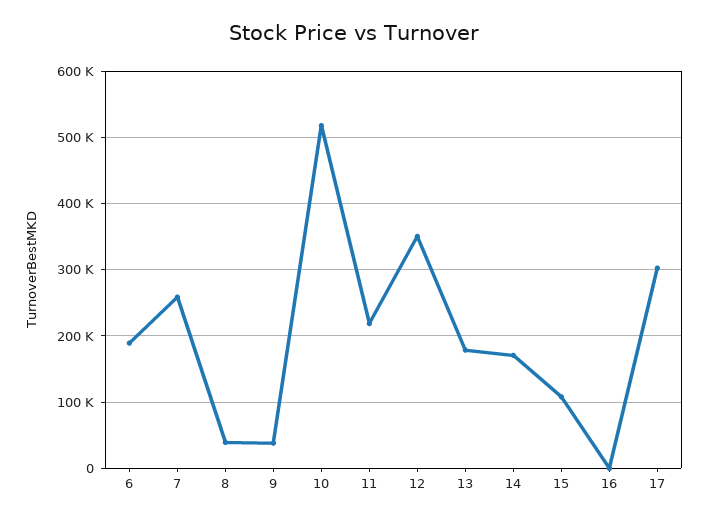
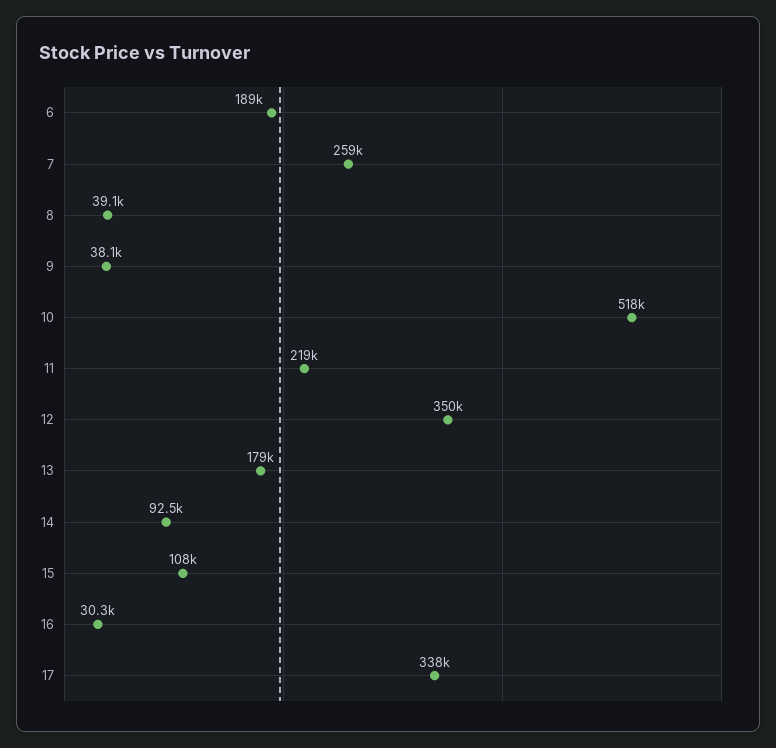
  {
    "6": 189000,
    "7": 259000,
    "8": 39100,
    "9": 38100,
    "10": 518000,
    "11": 219000,
    "12": 350000,
    "13": 179000,
-   "14": 170000,
+   "14": 92500,
    "15": 108000,
-   "16": 0,
+   "16": 30300,
-   "17": 300000
+   "17": 338000
  }

